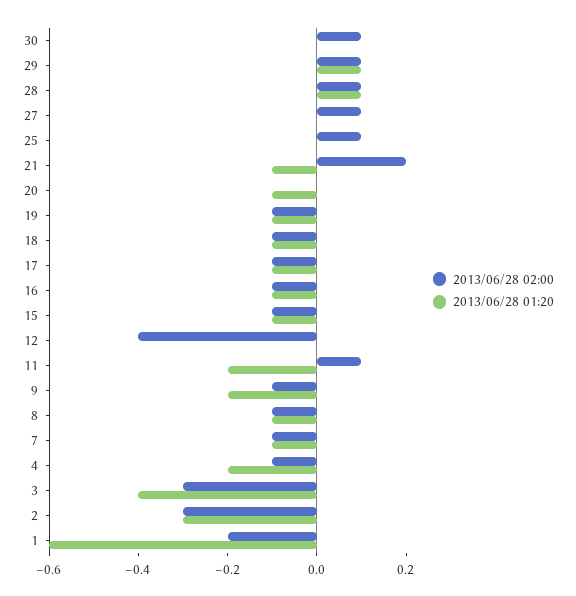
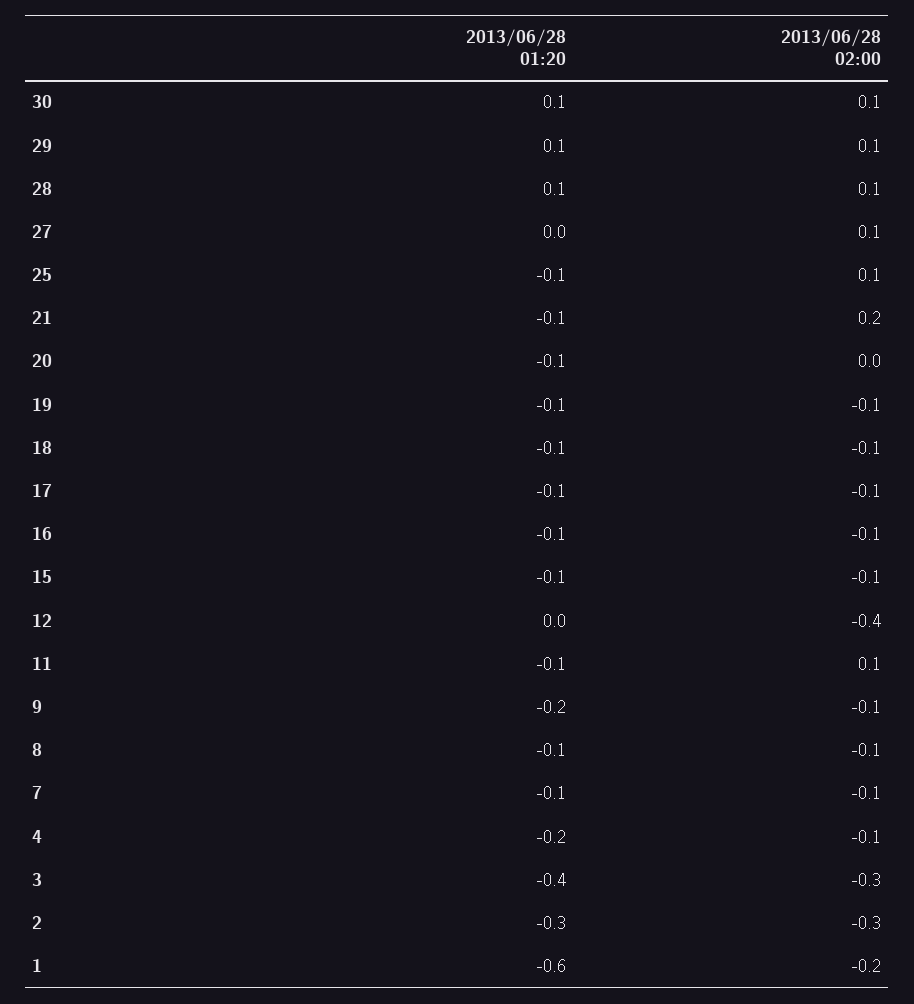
  {
    "2013/06/28 02:00": {
      "30": 0.1,
      "29": 0.1,
      "28": 0.1,
      "27": 0.1,
      "25": 0.1,
      "21": 0.2,
      "20": 0,
      "19": -0.1,
      "18": -0.1,
      "17": -0.1,
      "16": -0.1,
      "15": -0.1,
      "12": -0.4,
      "11": 0.1,
      "9": -0.1,
      "8": -0.1,
      "7": -0.1,
      "4": -0.1,
      "3": -0.3,
      "2": -0.3,
      "1": -0.2
    },
    "2013/06/28 01:20": {
-     "30": 0,
+     "30": 0.1,
      "29": 0.1,
      "28": 0.1,
      "27": 0,
-     "25": 0,
+     "25": -0.1,
      "21": -0.1,
      "20": -0.1,
      "19": -0.1,
      "18": -0.1,
      "17": -0.1,
      "16": -0.1,
      "15": -0.1,
      "12": 0,
-     "11": -0.2,
+     "11": -0.1,
      "9": -0.2,
      "8": -0.1,
      "7": -0.1,
      "4": -0.2,
      "3": -0.4,
      "2": -0.3,
      "1": -0.6
    }
  }

